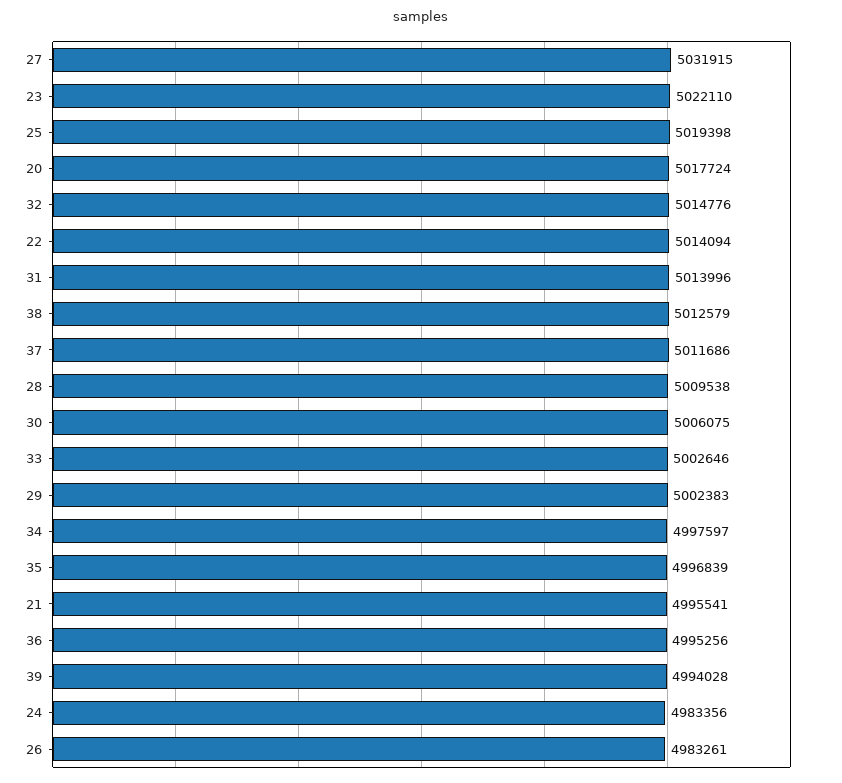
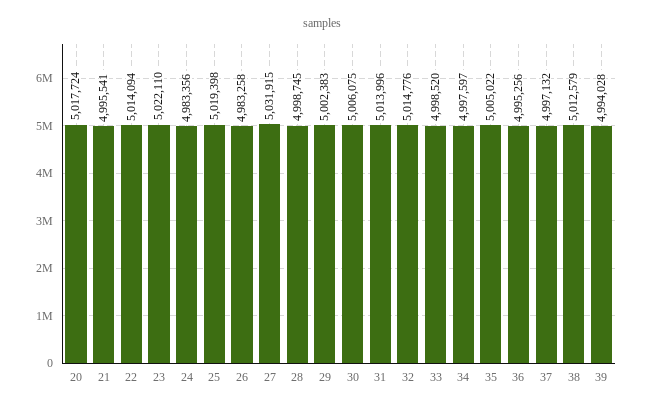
  {
    "27": 5031915,
    "23": 5022110,
    "25": 5019398,
    "20": 5017724,
    "32": 5014776,
    "22": 5014094,
    "31": 5013996,
    "38": 5012579,
-   "37": 5011686,
+   "37": 4997132,
-   "28": 5009538,
+   "28": 4998745,
    "30": 5006075,
-   "33": 5002646,
+   "33": 4998520,
    "29": 5002383,
    "34": 4997597,
-   "35": 4996839,
+   "35": 5005022,
    "21": 4995541,
    "36": 4995256,
    "39": 4994028,
    "24": 4983356,
-   "26": 4983261
+   "26": 4983258
  }

